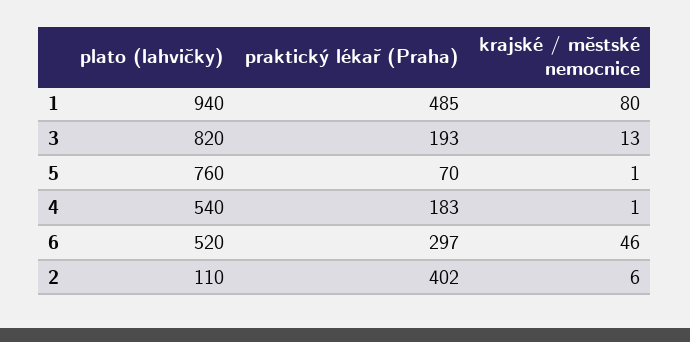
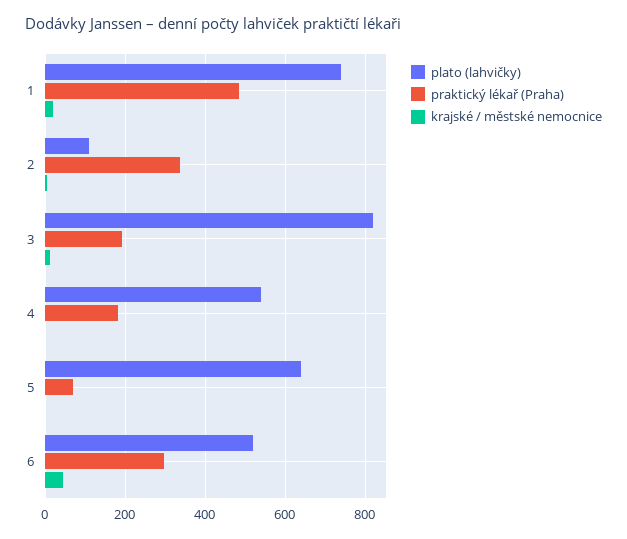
  {
    "plato (lahvičky)": {
-     "1": 940,
+     "1": 740,
      "3": 820,
-     "5": 760,
+     "5": 640,
      "4": 540,
      "6": 520,
      "2": 110
    },
    "praktický lékař (Praha)": {
      "1": 485,
      "3": 193,
      "5": 70,
      "4": 183,
      "6": 297,
-     "2": 402
+     "2": 340
    },
    "krajské / městské nemocnice": {
-     "1": 80,
+     "1": 20,
      "3": 13,
      "5": 1,
      "4": 1,
      "6": 46,
      "2": 6
    }
  }

